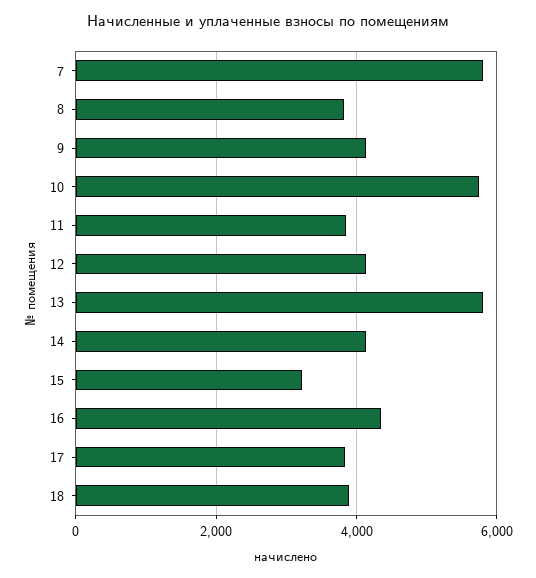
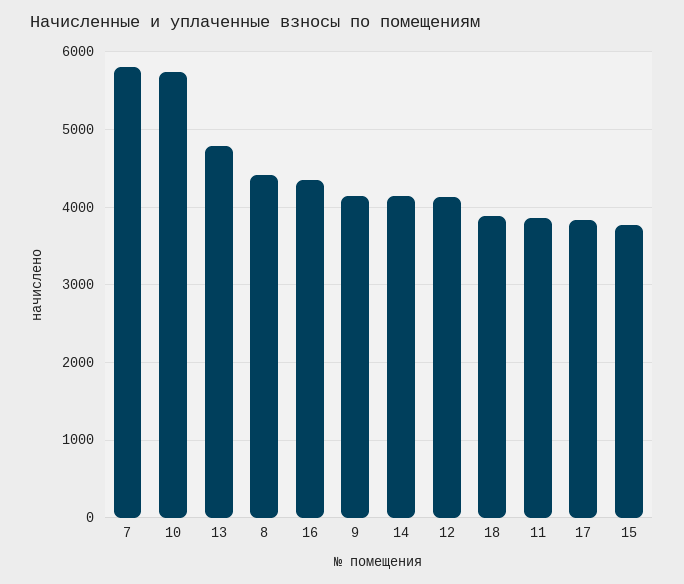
  {
    "7": 5800,
-   "8": 3800,
+   "8": 4400,
    "9": 4100,
    "10": 5700,
    "11": 3900,
    "12": 4100,
-   "13": 5800,
+   "13": 4800,
    "14": 4100,
-   "15": 3200,
+   "15": 3800,
    "16": 4300,
    "17": 3800,
    "18": 3900
  }

